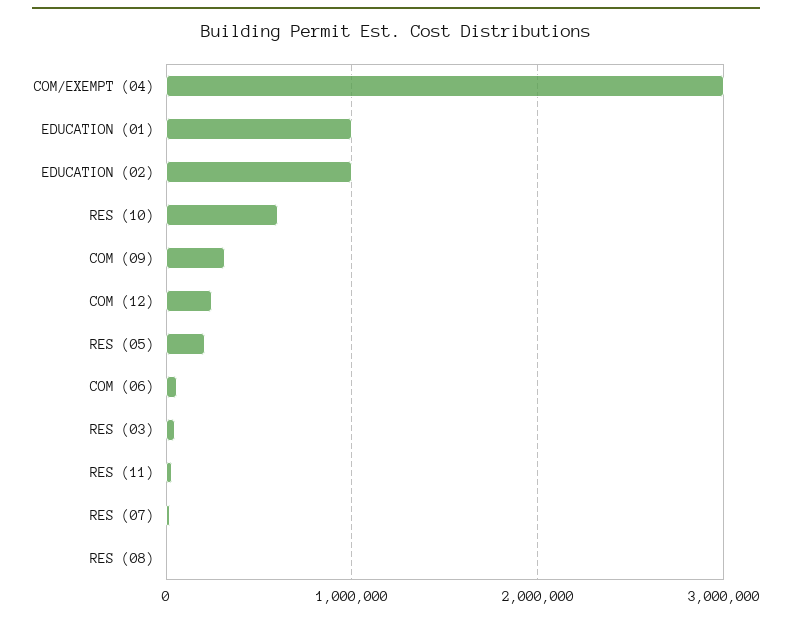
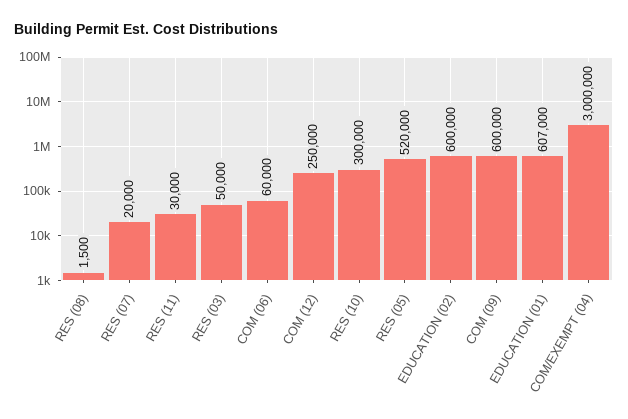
  {
    "COM/EXEMPT (04)": 3000000,
-   "EDUCATION (01)": 1000000,
+   "EDUCATION (01)": 607000,
-   "EDUCATION (02)": 1000000,
+   "EDUCATION (02)": 600000,
-   "RES (10)": 600000,
+   "RES (10)": 300000,
-   "COM (09)": 300000,
+   "COM (09)": 600000,
    "COM (12)": 250000,
-   "RES (05)": 200000,
+   "RES (05)": 520000,
    "COM (06)": 60000,
    "RES (03)": 50000,
    "RES (11)": 30000,
    "RES (07)": 20000,
    "RES (08)": 1500
  }

